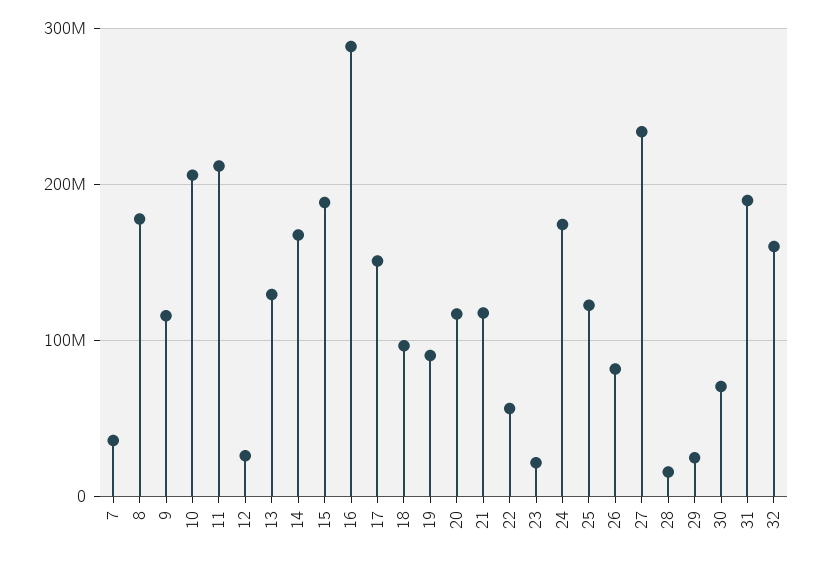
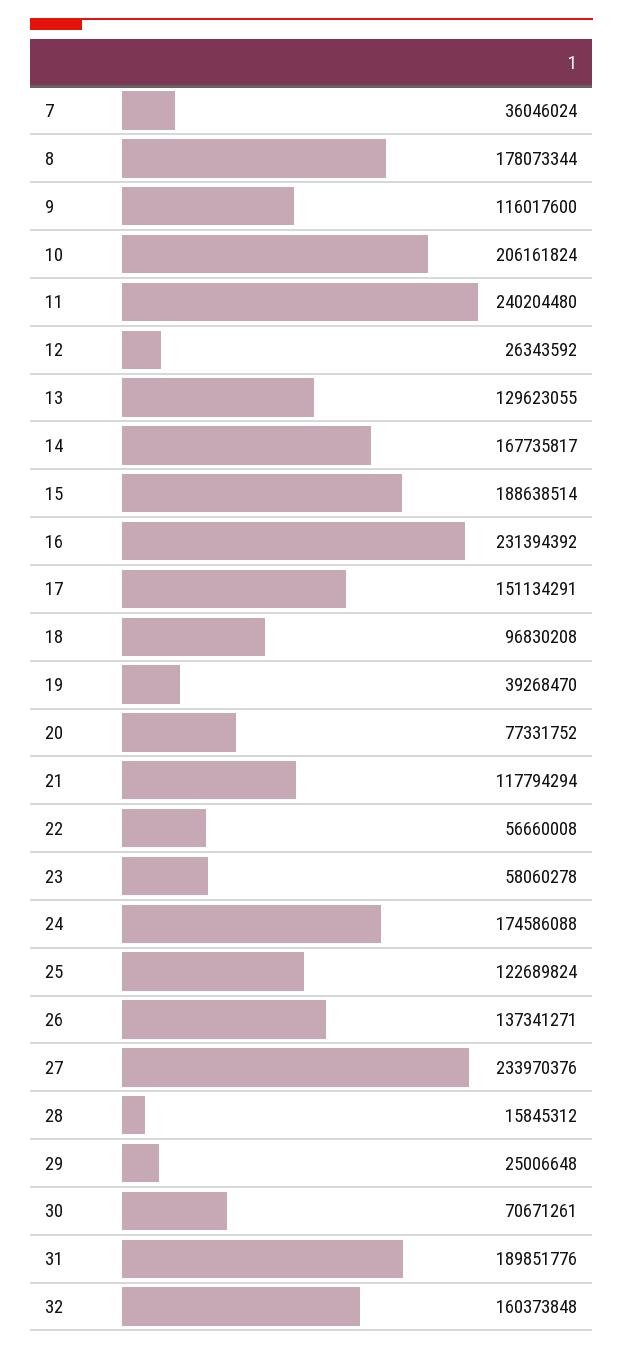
  {
    "7": 36046024,
    "8": 178073344,
    "9": 116017600,
    "10": 206161824,
-   "11": 210000000,
+   "11": 240204480,
    "12": 26343592,
    "13": 129623055,
    "14": 167735817,
    "15": 188638514,
-   "16": 290000000,
+   "16": 231394392,
    "17": 151134291,
    "18": 96830208,
-   "19": 90000000,
+   "19": 39268470,
-   "20": 120000000,
+   "20": 77331752,
    "21": 117794294,
    "22": 56660008,
-   "23": 20000000,
+   "23": 58060278,
    "24": 174586088,
    "25": 122689824,
-   "26": 80000000,
+   "26": 137341271,
    "27": 233970376,
    "28": 15845312,
    "29": 25006648,
    "30": 70671261,
    "31": 189851776,
    "32": 160373848
  }

